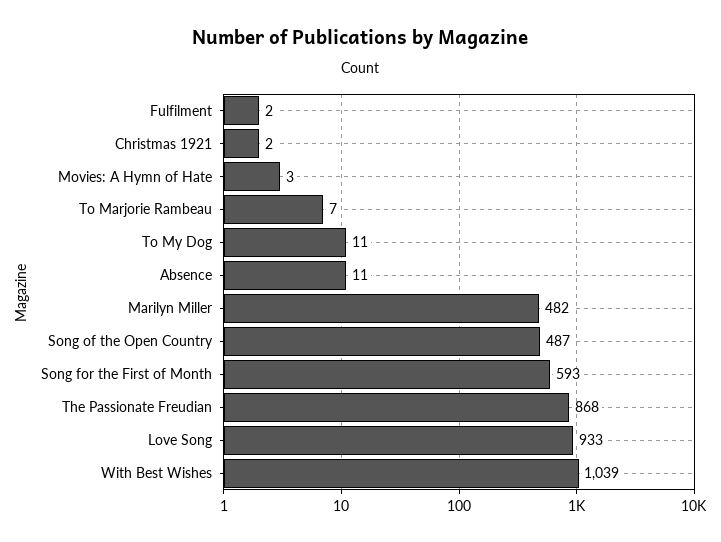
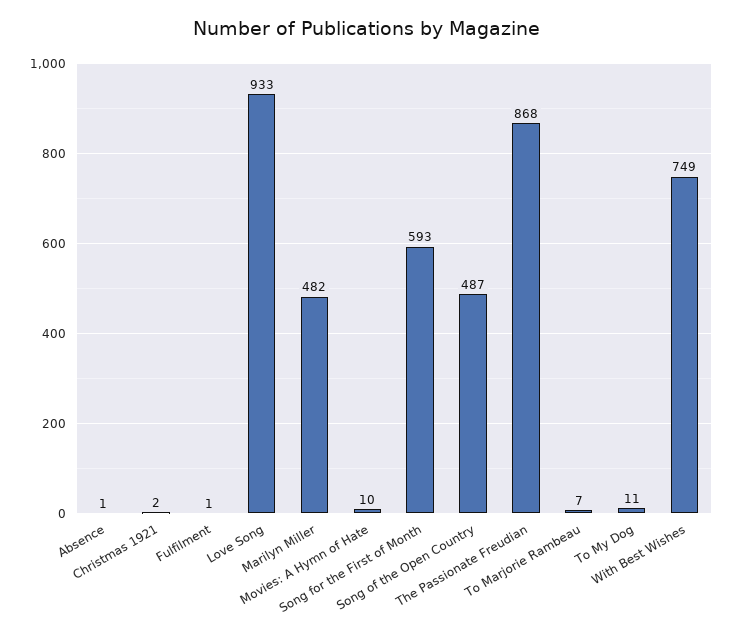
  {
-   "Fulfilment": 2,
+   "Fulfilment": 1,
    "Christmas 1921": 2,
-   "Movies: A Hymn of Hate": 3,
+   "Movies: A Hymn of Hate": 10,
    "To Marjorie Rambeau": 7,
    "To My Dog": 11,
-   "Absence": 11,
+   "Absence": 1,
    "Marilyn Miller": 482,
    "Song of the Open Country": 487,
    "Song for the First of Month": 593,
    "The Passionate Freudian": 868,
    "Love Song": 933,
-   "With Best Wishes": 1039
+   "With Best Wishes": 749
  }

